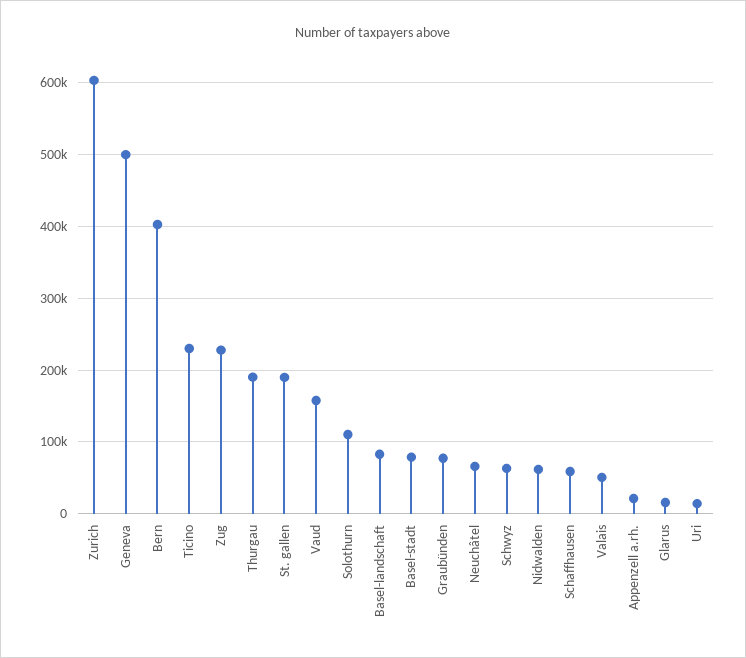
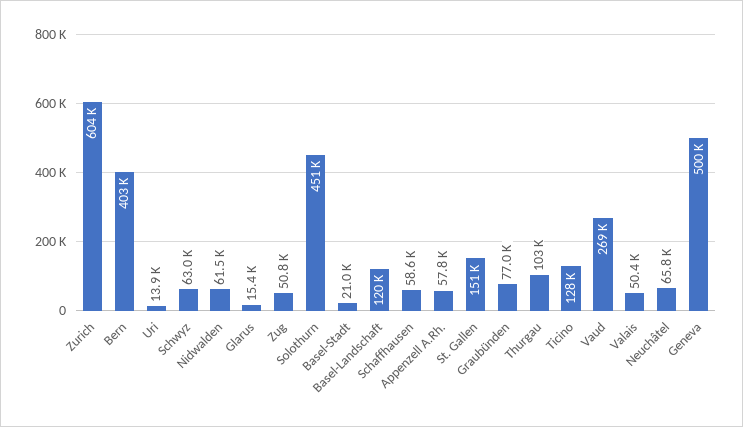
  {
    "Zurich": 604000,
    "Geneva": 500000,
    "Bern": 403000,
-   "Ticino": 230000,
+   "Ticino": 128000,
-   "Zug": 230000,
+   "Zug": 50800,
-   "Thurgau": 190000,
+   "Thurgau": 103000,
-   "St. gallen": 190000,
+   "St. gallen": 151000,
-   "Vaud": 160000,
+   "Vaud": 269000,
-   "Solothurn": 110000,
+   "Solothurn": 451000,
-   "Basel-landschaft": 80000,
+   "Basel-landschaft": 120000,
-   "Basel-stadt": 80000,
+   "Basel-stadt": 21000,
    "Graubünden": 77000,
    "Neuchâtel": 65800,
    "Schwyz": 63000,
    "Nidwalden": 61500,
    "Schaffhausen": 58600,
    "Valais": 50400,
-   "Appenzell a.rh.": 20000,
+   "Appenzell a.rh.": 57800,
    "Glarus": 15400,
    "Uri": 13900
  }

